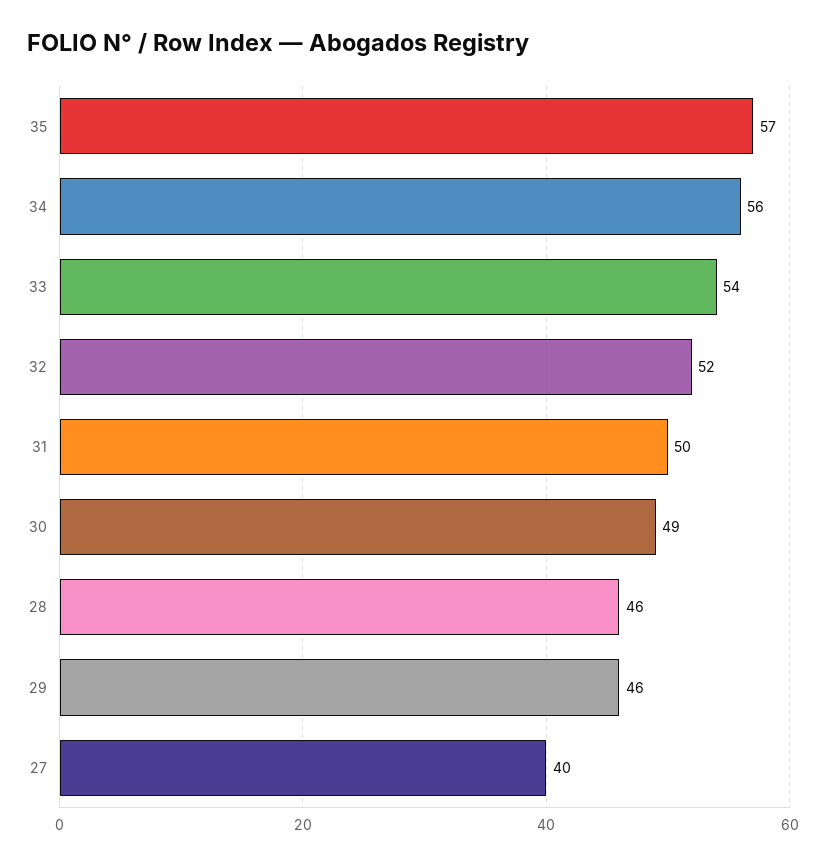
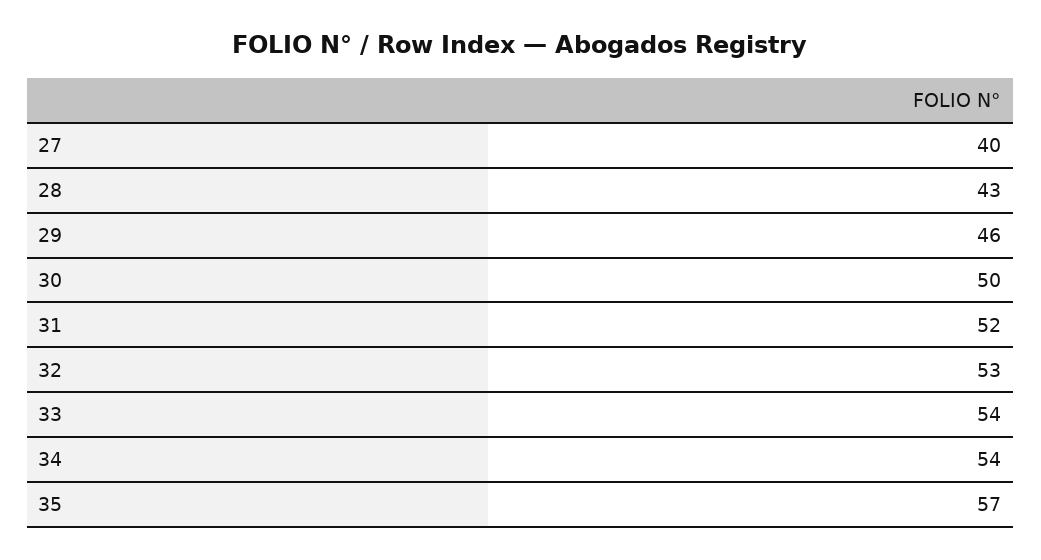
  {
    "35": 57,
-   "34": 56,
+   "34": 54,
    "33": 54,
-   "32": 52,
+   "32": 53,
-   "31": 50,
+   "31": 52,
-   "30": 49,
+   "30": 50,
-   "28": 46,
+   "28": 43,
    "29": 46,
    "27": 40
  }

